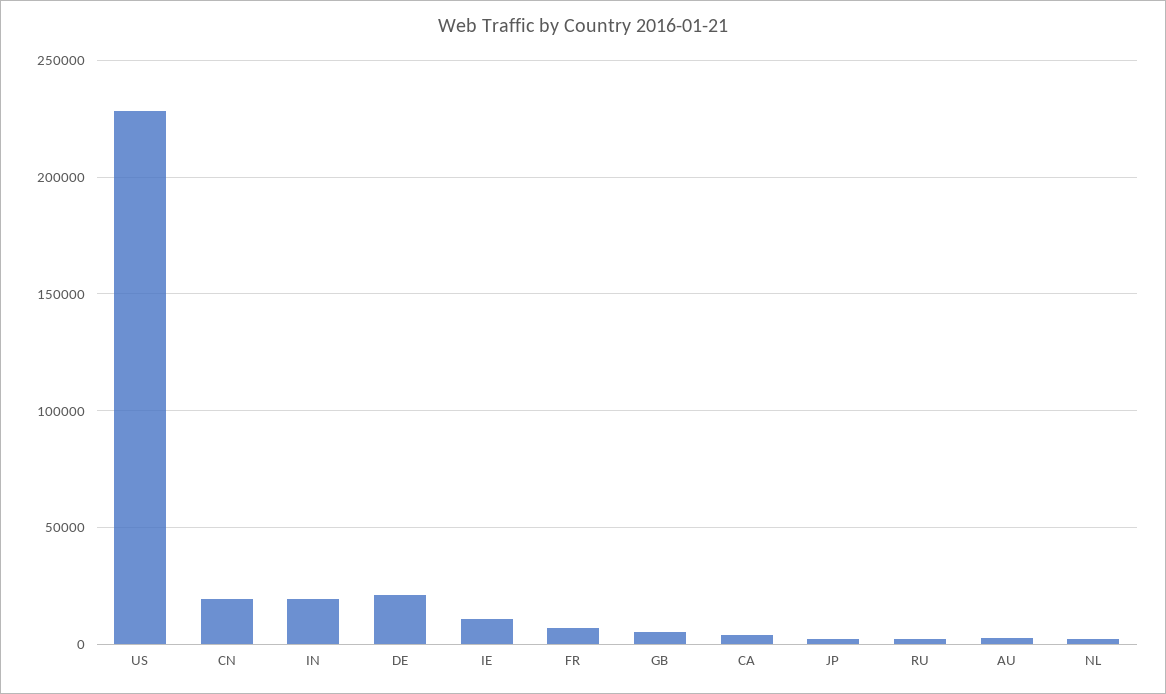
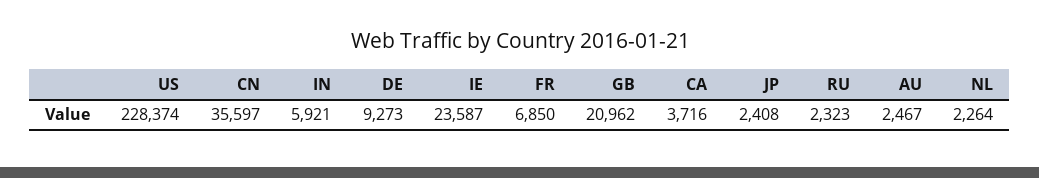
  {
    "US": 228374,
-   "CN": 20000,
+   "CN": 35597,
-   "IN": 20000,
+   "IN": 5921,
-   "DE": 20000,
+   "DE": 9273,
-   "IE": 10000,
+   "IE": 23587,
    "FR": 6850,
-   "GB": 5000,
+   "GB": 20962,
    "CA": 3716,
    "JP": 2408,
    "RU": 2323,
    "AU": 2467,
    "NL": 2264
  }

